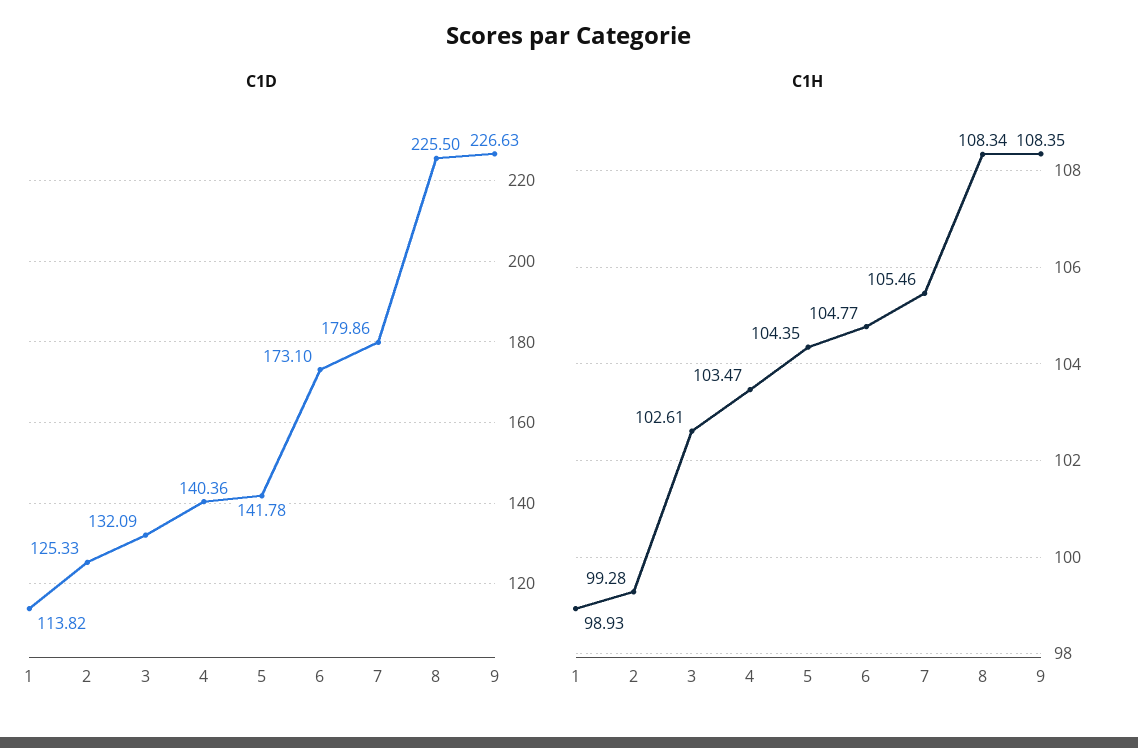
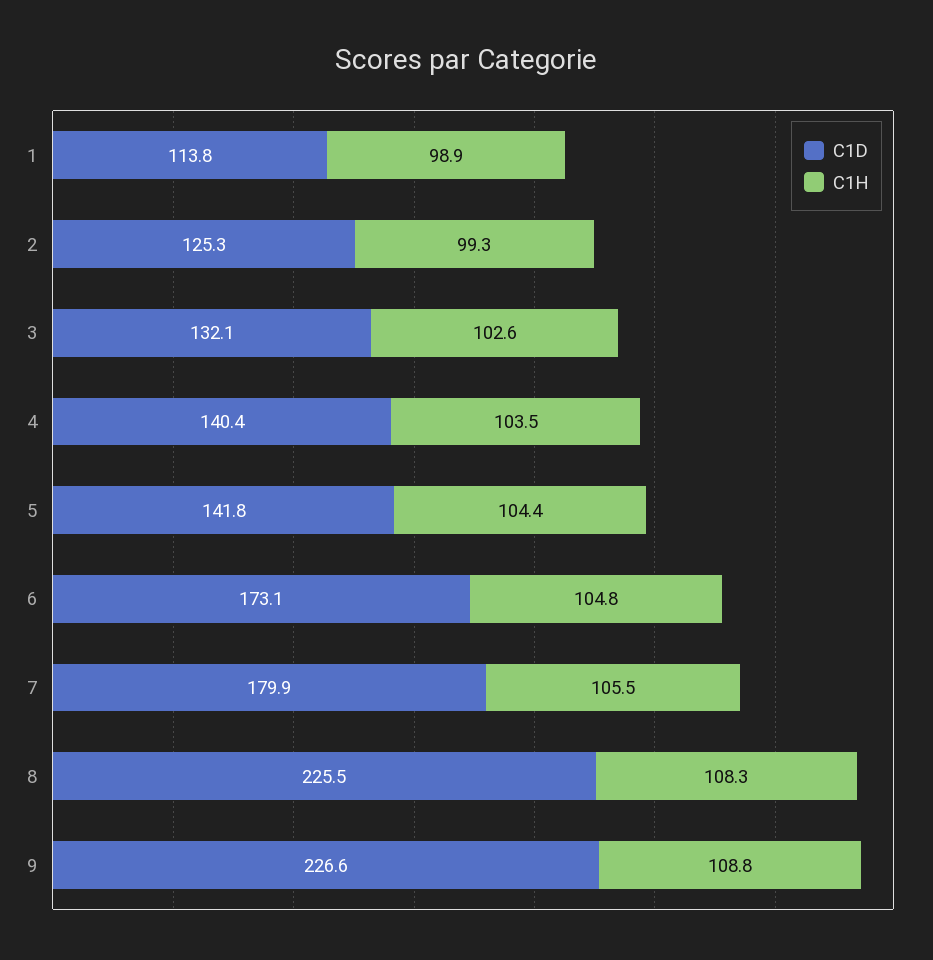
  {
    "C1D": {
      "1": 113.82,
      "2": 125.33,
      "3": 132.09,
      "4": 140.36,
      "5": 141.78,
      "6": 173.1,
      "7": 179.86,
      "8": 225.5,
      "9": 226.63
    },
    "C1H": {
      "1": 98.93,
      "2": 99.28,
      "3": 102.61,
      "4": 103.47,
      "5": 104.35,
      "6": 104.77,
      "7": 105.46,
      "8": 108.34,
-     "9": 108.35
+     "9": 108.8
    }
  }

